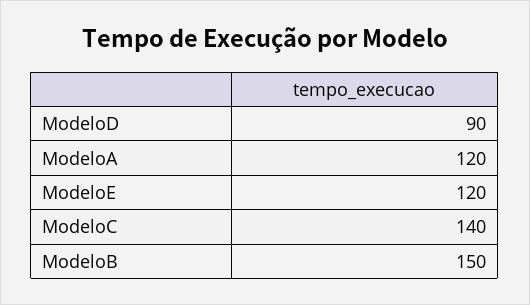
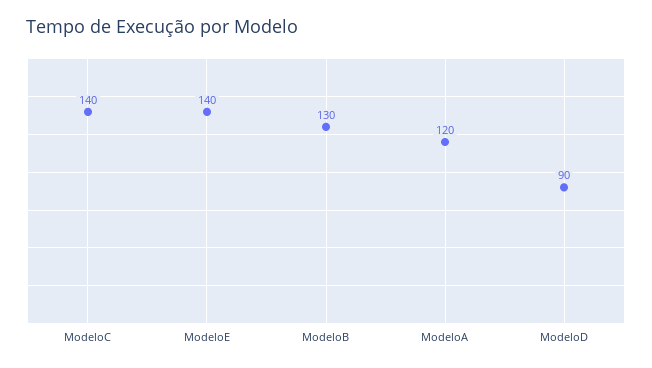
  {
    "ModeloD": 90,
    "ModeloA": 120,
-   "ModeloE": 120,
+   "ModeloE": 140,
    "ModeloC": 140,
-   "ModeloB": 150
+   "ModeloB": 130
  }

